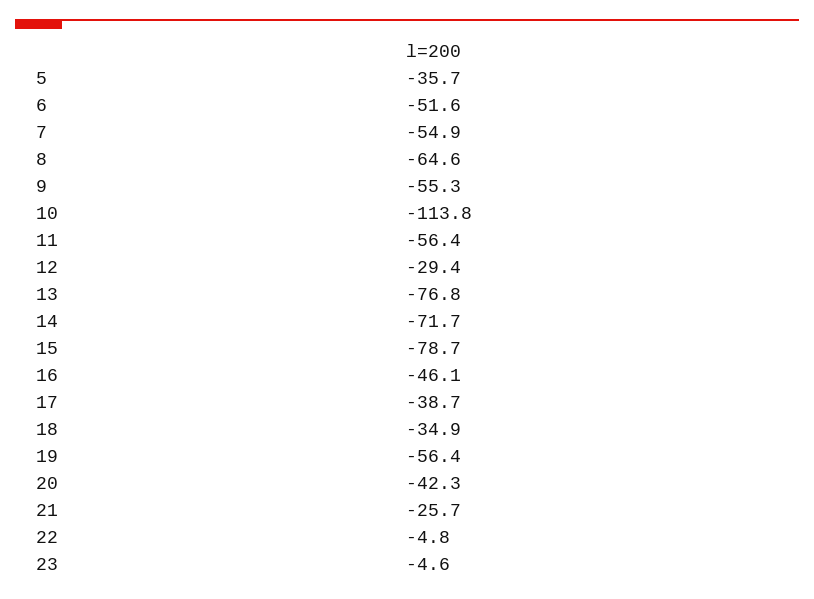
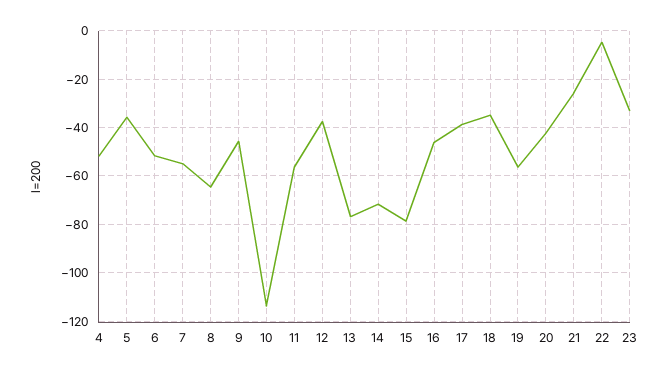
  {
    "5": -35.7,
    "6": -51.6,
    "7": -54.9,
    "8": -64.6,
-   "9": -55.3,
+   "9": -45,
    "10": -113.8,
    "11": -56.4,
-   "12": -29.4,
+   "12": -37.5,
    "13": -76.8,
    "14": -71.7,
    "15": -78.7,
    "16": -46.1,
    "17": -38.7,
    "18": -34.9,
    "19": -56.4,
    "20": -42.3,
    "21": -25.7,
    "22": -4.8,
-   "23": -4.6
+   "23": -32.5,
+   "4": -52.5
  }

